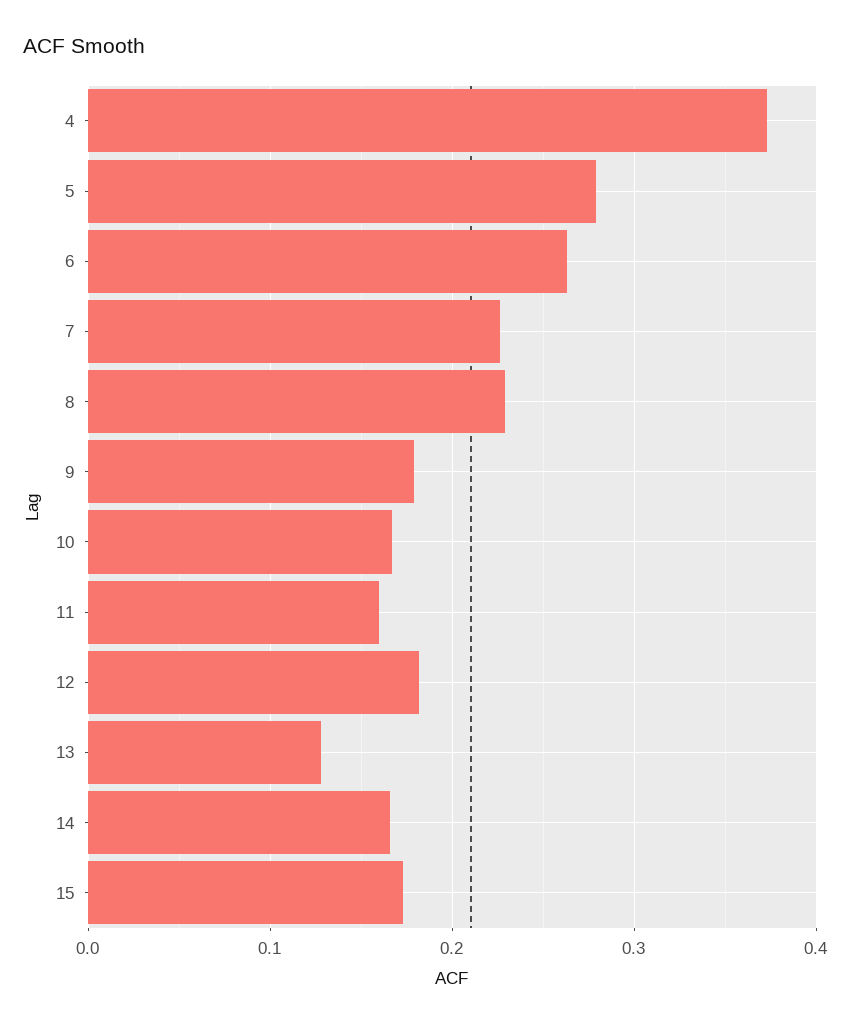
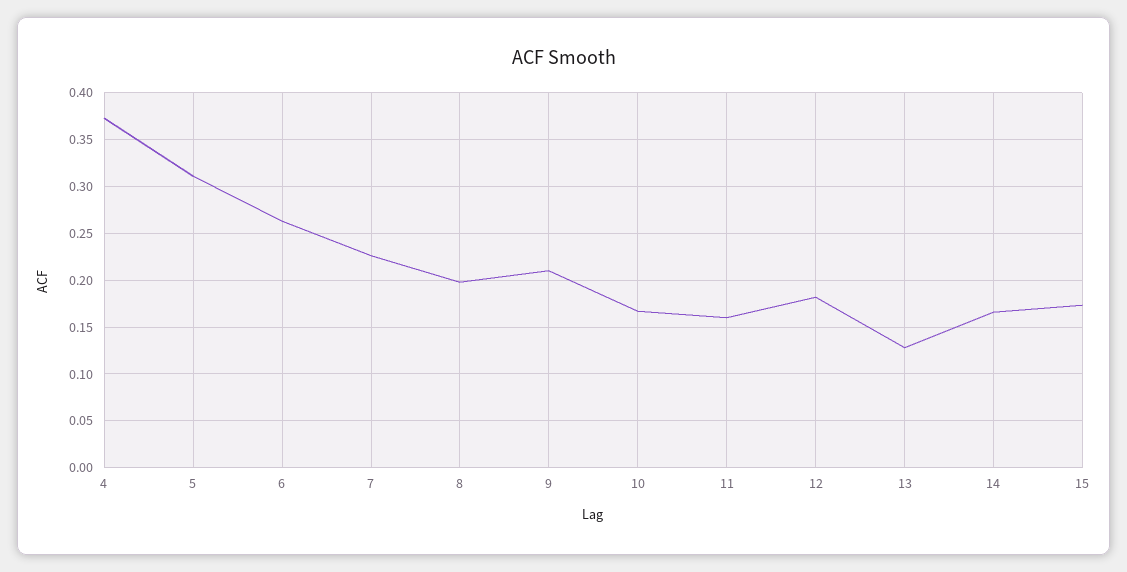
  {
    "4": 0.37,
-   "5": 0.28,
+   "5": 0.31,
    "6": 0.26,
    "7": 0.23,
-   "8": 0.23,
+   "8": 0.2,
-   "9": 0.18,
+   "9": 0.21,
    "10": 0.17,
    "11": 0.16,
    "12": 0.18,
    "13": 0.13,
    "14": 0.17,
    "15": 0.17
  }

